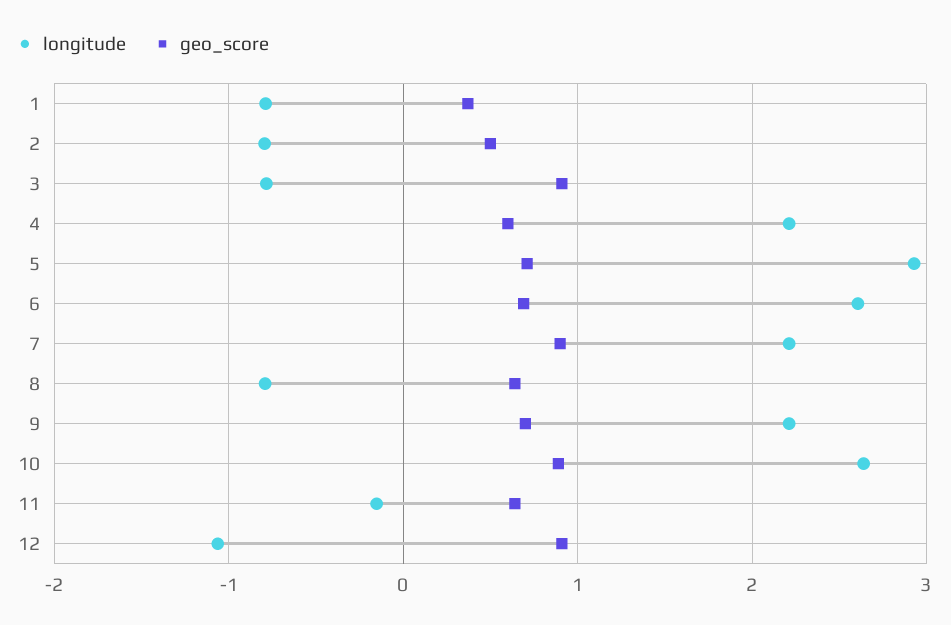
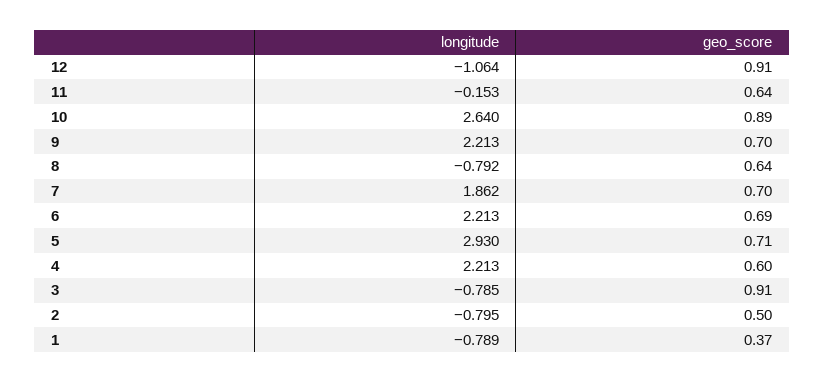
  {
    "longitude": {
      "1": -0.789,
      "2": -0.795,
      "3": -0.785,
      "4": 2.213,
      "5": 2.93,
-     "6": 2.6,
+     "6": 2.213,
-     "7": 2.2,
+     "7": 1.862,
      "8": -0.792,
      "9": 2.213,
      "10": 2.64,
      "11": -0.153,
      "12": -1.064
    },
    "geo_score": {
      "1": 0.37,
      "2": 0.5,
      "3": 0.91,
      "4": 0.6,
      "5": 0.71,
      "6": 0.69,
-     "7": 0.9,
+     "7": 0.7,
      "8": 0.64,
      "9": 0.7,
      "10": 0.89,
      "11": 0.64,
      "12": 0.91
    }
  }

